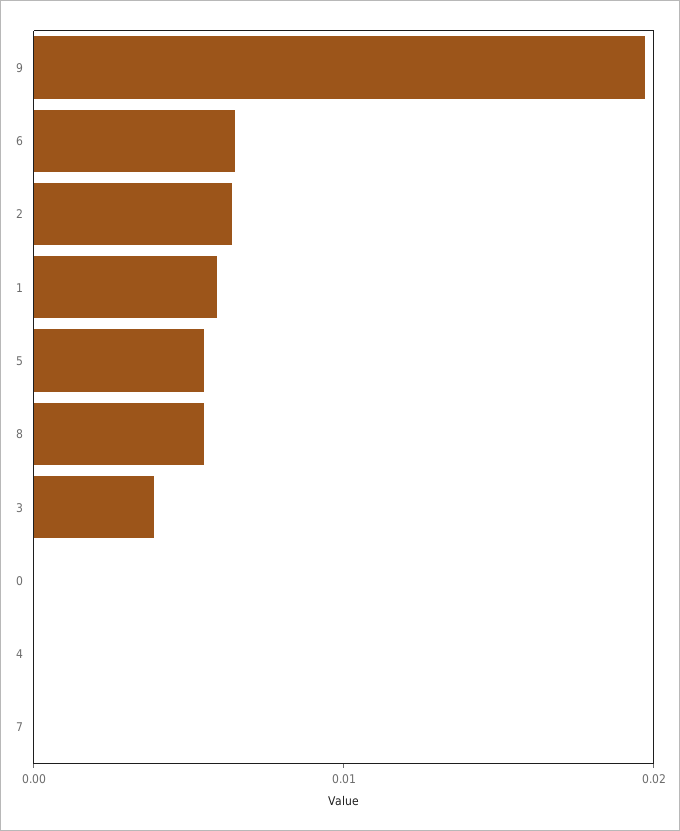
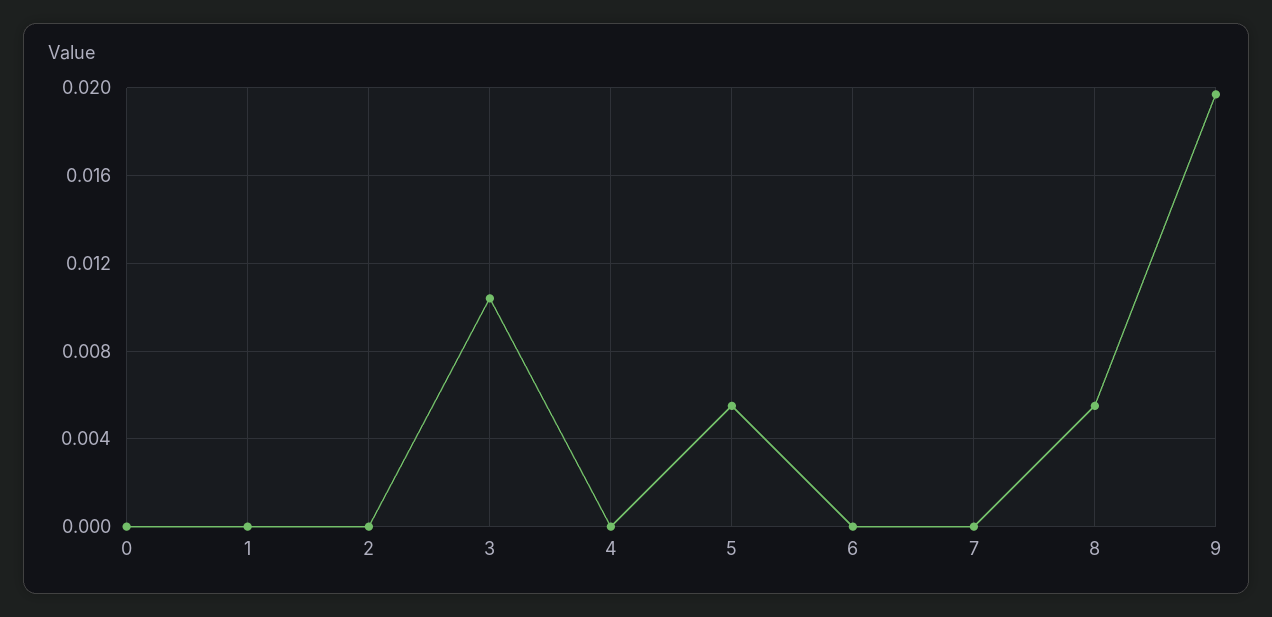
  {
    "9": 0.0195,
-   "6": 0.006,
+   "6": 0,
-   "2": 0.006,
+   "2": 0,
-   "1": 0.006,
+   "1": 0,
    "5": 0.0055,
    "8": 0.0055,
-   "3": 0.004,
+   "3": 0.0105,
    "0": 0,
    "4": 0,
    "7": 0
  }

